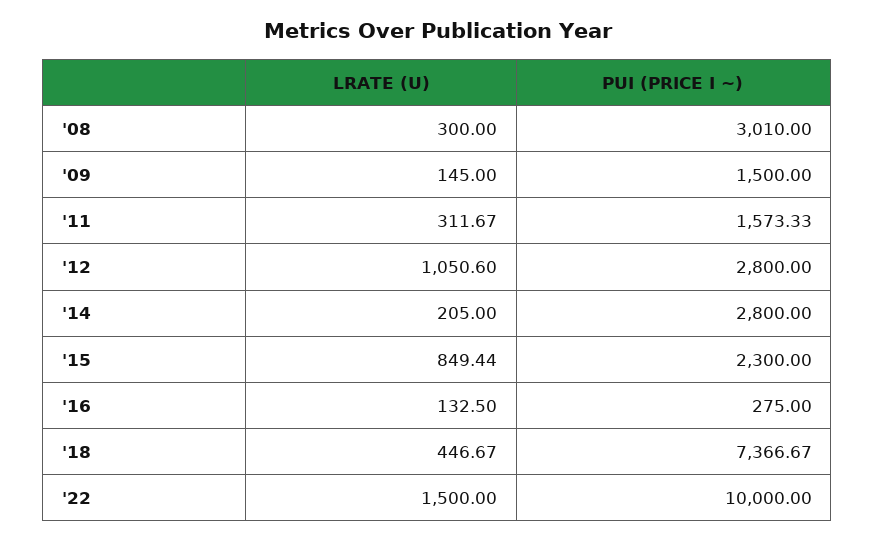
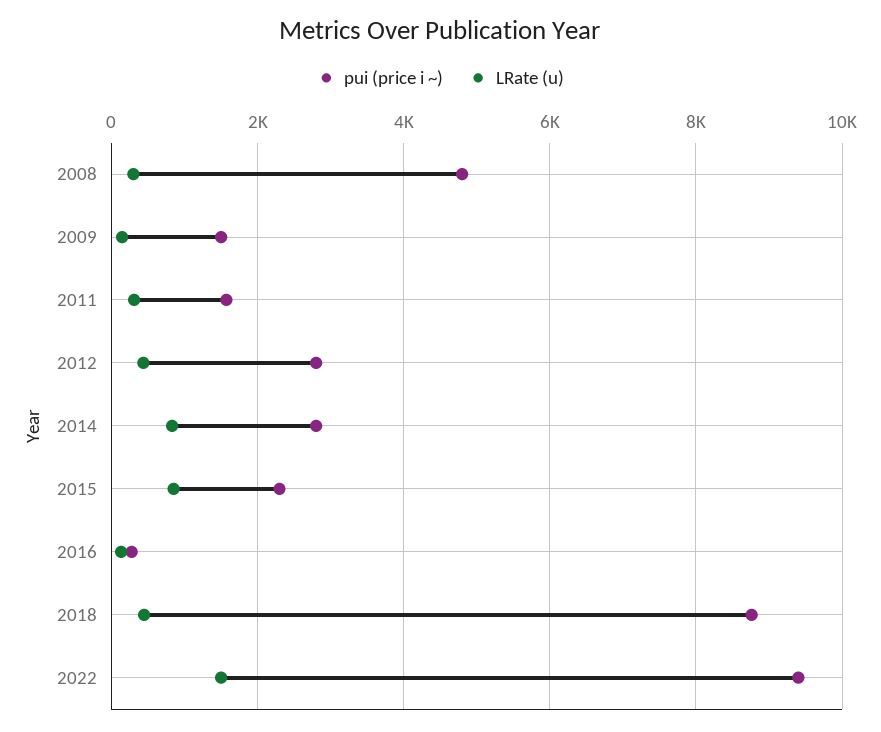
  {
    "LRATE (U)": {
      "'08": 300,
      "'09": 145,
      "'11": 311.67,
-     "'12": 1050.6,
+     "'12": 400,
-     "'14": 205,
+     "'14": 800,
      "'15": 849.44,
      "'16": 132.5,
      "'18": 446.67,
      "'22": 1500
    },
    "PUI (PRICE I ~)": {
-     "'08": 3010,
+     "'08": 4800,
      "'09": 1500,
      "'11": 1573.33,
      "'12": 2800,
      "'14": 2800,
      "'15": 2300,
      "'16": 275,
-     "'18": 7366.67,
+     "'18": 8800,
-     "'22": 10000
+     "'22": 9400
    }
  }

